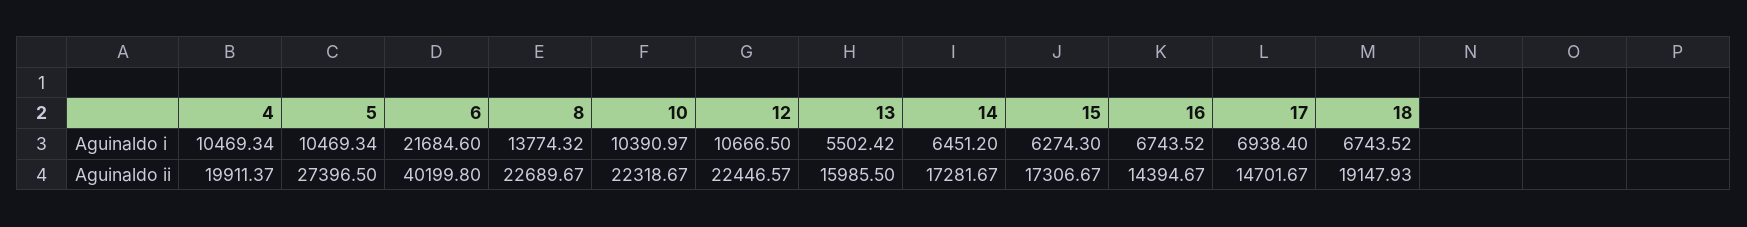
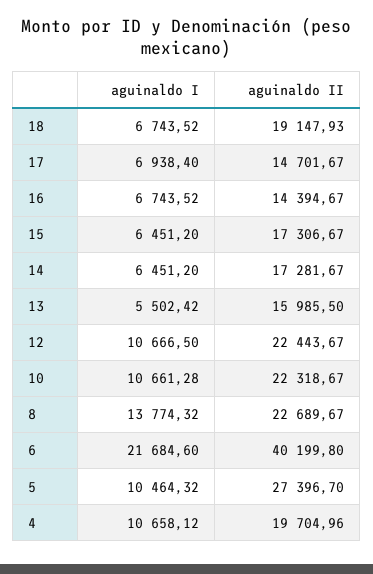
  {
    "4": {
-     "Aguinaldo i": 10469.34,
+     "Aguinaldo i": 10658.12,
-     "Aguinaldo ii": 19911.37
+     "Aguinaldo ii": 19704.96
    },
    "5": {
-     "Aguinaldo i": 10469.34,
+     "Aguinaldo i": 10464.32,
-     "Aguinaldo ii": 27396.5
+     "Aguinaldo ii": 27396.7
    },
    "6": {
      "Aguinaldo i": 21684.6,
      "Aguinaldo ii": 40199.8
    },
    "8": {
      "Aguinaldo i": 13774.32,
      "Aguinaldo ii": 22689.67
    },
    "10": {
-     "Aguinaldo i": 10390.97,
+     "Aguinaldo i": 10661.28,
      "Aguinaldo ii": 22318.67
    },
    "12": {
      "Aguinaldo i": 10666.5,
-     "Aguinaldo ii": 22446.57
+     "Aguinaldo ii": 22443.67
    },
    "13": {
      "Aguinaldo i": 5502.42,
      "Aguinaldo ii": 15985.5
    },
    "14": {
      "Aguinaldo i": 6451.2,
      "Aguinaldo ii": 17281.67
    },
    "15": {
-     "Aguinaldo i": 6274.3,
+     "Aguinaldo i": 6451.2,
      "Aguinaldo ii": 17306.67
    },
    "16": {
      "Aguinaldo i": 6743.52,
      "Aguinaldo ii": 14394.67
    },
    "17": {
      "Aguinaldo i": 6938.4,
      "Aguinaldo ii": 14701.67
    },
    "18": {
      "Aguinaldo i": 6743.52,
      "Aguinaldo ii": 19147.93
    }
  }

